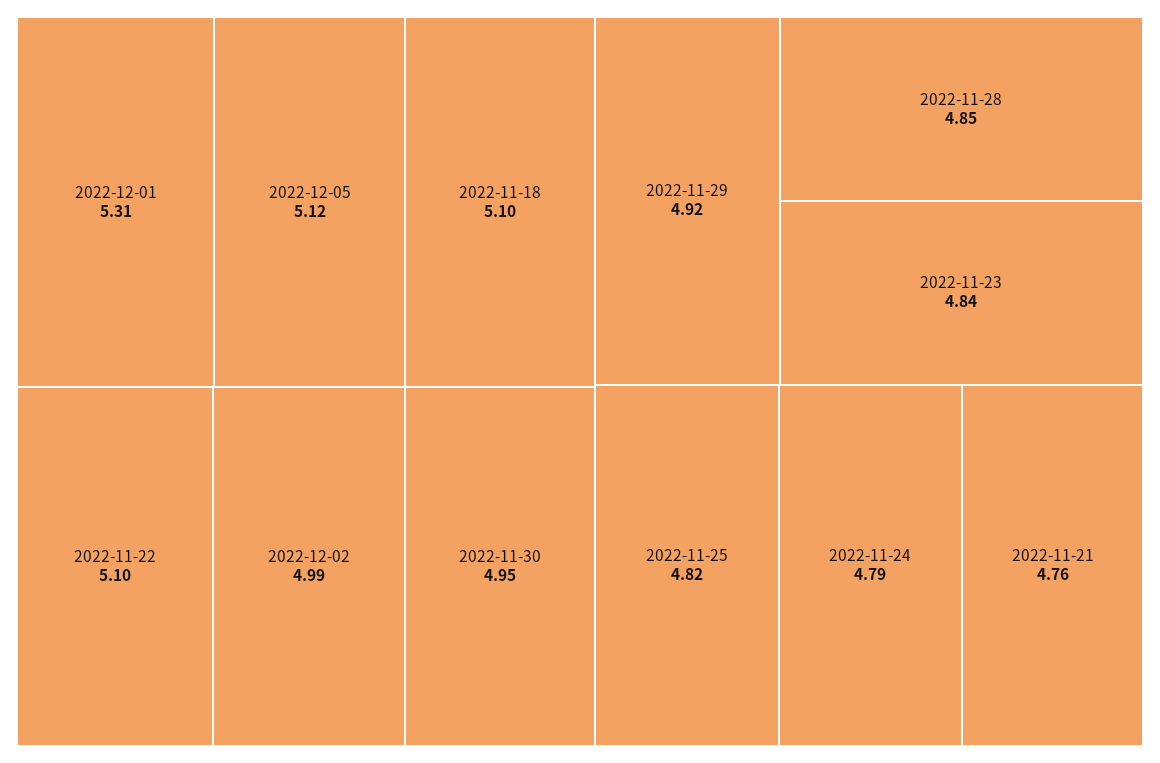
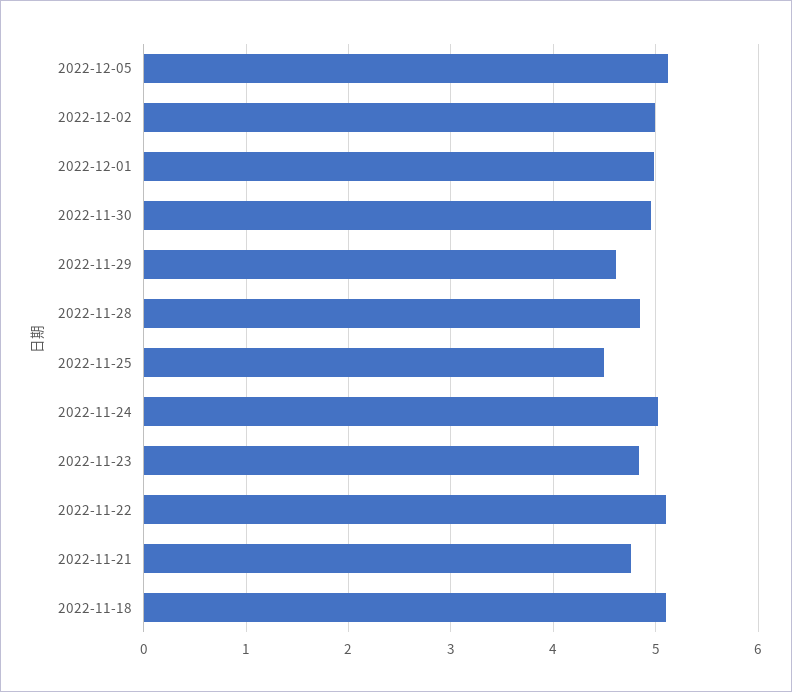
  {
-   "2022-12-01": 5.31,
+   "2022-12-01": 5,
    "2022-12-05": 5.12,
    "2022-11-18": 5.1,
    "2022-11-22": 5.1,
    "2022-12-02": 4.99,
    "2022-11-30": 4.95,
-   "2022-11-29": 4.92,
+   "2022-11-29": 4.6,
    "2022-11-28": 4.85,
    "2022-11-23": 4.84,
-   "2022-11-25": 4.82,
+   "2022-11-25": 4.5,
-   "2022-11-24": 4.79,
+   "2022-11-24": 5,
    "2022-11-21": 4.76
  }

